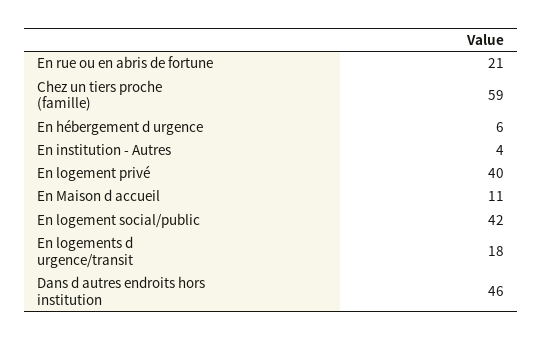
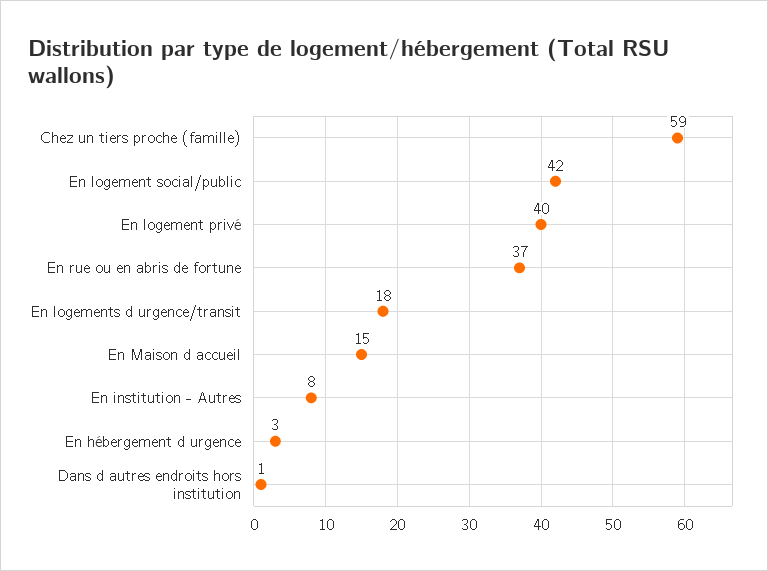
  {
-   "En rue ou en abris de fortune": 21,
+   "En rue ou en abris de fortune": 37,
    "Chez un tiers proche (famille)": 59,
-   "En hébergement d urgence": 6,
+   "En hébergement d urgence": 3,
-   "En institution - Autres": 4,
+   "En institution - Autres": 8,
    "En logement privé": 40,
-   "En Maison d accueil": 11,
+   "En Maison d accueil": 15,
    "En logement social/public": 42,
    "En logements d urgence/transit": 18,
-   "Dans d autres endroits hors institution": 46
+   "Dans d autres endroits hors institution": 1
  }

